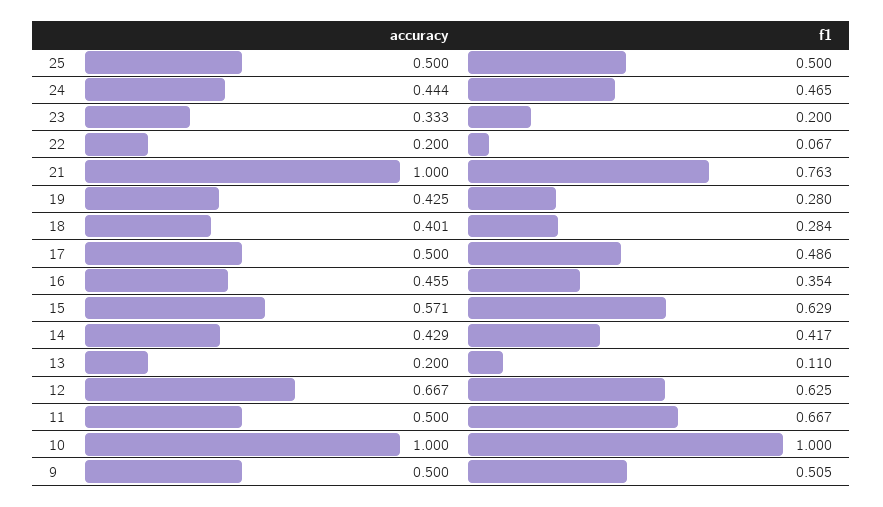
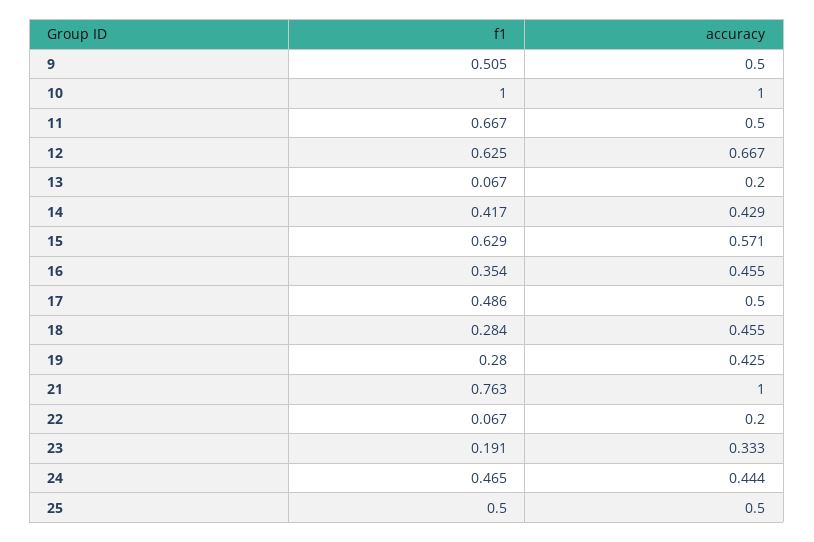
  {
    "accuracy": {
      "25": 0.5,
      "24": 0.444,
      "23": 0.333,
      "22": 0.2,
      "21": 1,
      "19": 0.425,
-     "18": 0.401,
+     "18": 0.455,
      "17": 0.5,
      "16": 0.455,
      "15": 0.571,
      "14": 0.429,
      "13": 0.2,
      "12": 0.667,
      "11": 0.5,
      "10": 1,
      "9": 0.5
    },
    "f1": {
      "25": 0.5,
      "24": 0.465,
-     "23": 0.2,
+     "23": 0.191,
      "22": 0.067,
      "21": 0.763,
      "19": 0.28,
      "18": 0.284,
      "17": 0.486,
      "16": 0.354,
      "15": 0.629,
      "14": 0.417,
-     "13": 0.11,
+     "13": 0.067,
      "12": 0.625,
      "11": 0.667,
      "10": 1,
      "9": 0.505
    }
  }

